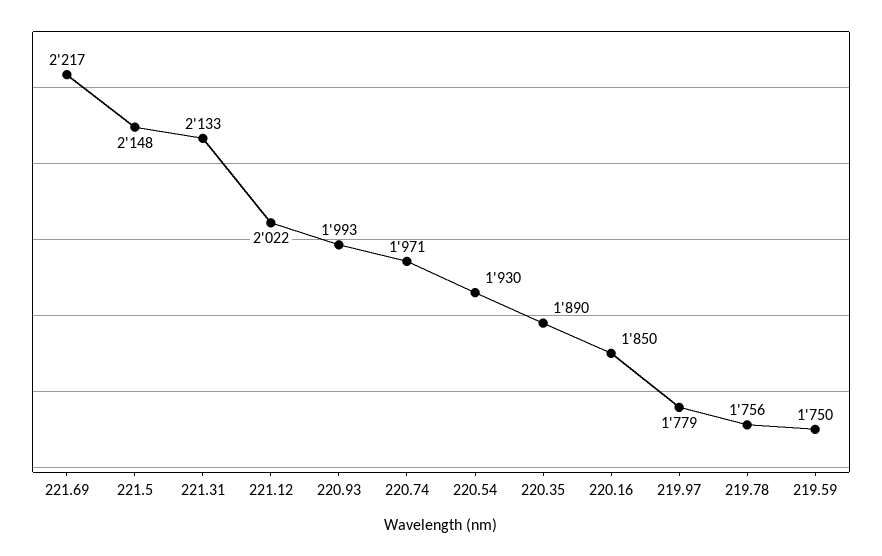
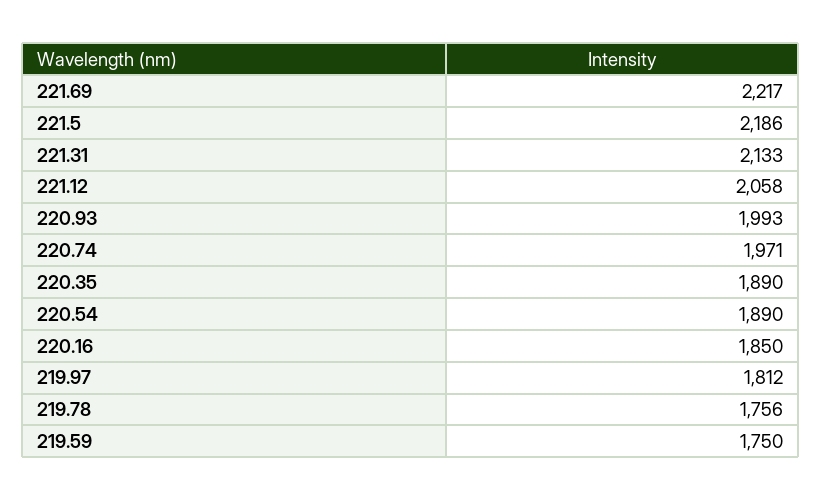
  {
    "221.69": 2217,
-   "221.5": 2148,
+   "221.5": 2186,
    "221.31": 2133,
-   "221.12": 2022,
+   "221.12": 2058,
    "220.93": 1993,
    "220.74": 1971,
-   "220.54": 1930,
+   "220.54": 1890,
    "220.35": 1890,
    "220.16": 1850,
-   "219.97": 1779,
+   "219.97": 1812,
    "219.78": 1756,
    "219.59": 1750
  }

